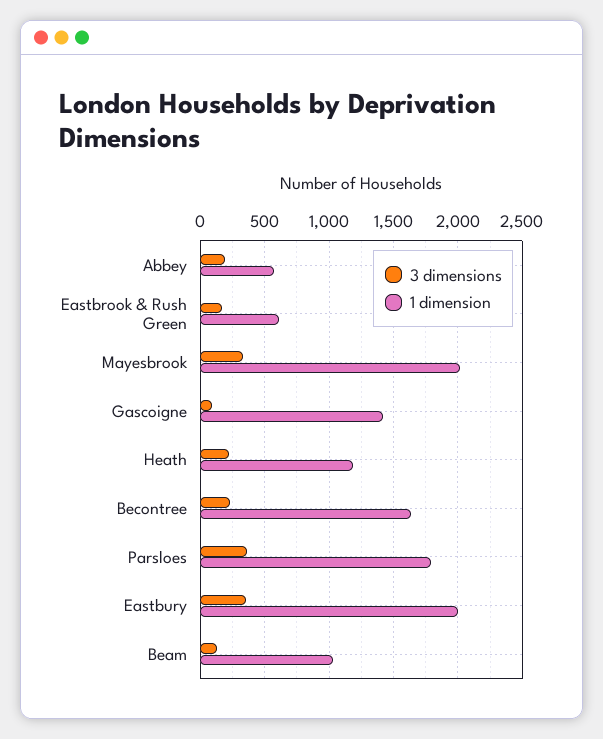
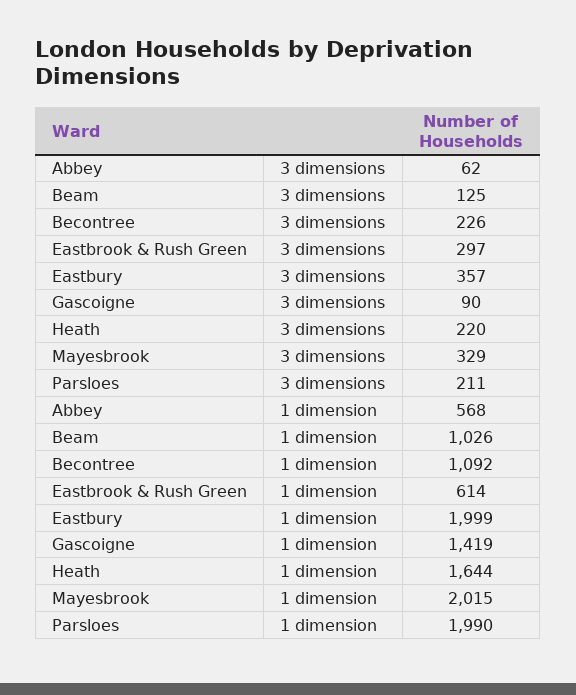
  {
    "3 dimensions": {
-     "Abbey": 200,
+     "Abbey": 62,
-     "Eastbrook & Rush Green": 150,
+     "Eastbrook & Rush Green": 297,
      "Mayesbrook": 329,
      "Gascoigne": 90,
      "Heath": 220,
      "Becontree": 226,
-     "Parsloes": 350,
+     "Parsloes": 211,
      "Eastbury": 357,
      "Beam": 125
    },
    "1 dimension": {
      "Abbey": 568,
      "Eastbrook & Rush Green": 614,
      "Mayesbrook": 2015,
      "Gascoigne": 1419,
-     "Heath": 1200,
+     "Heath": 1644,
-     "Becontree": 1650,
+     "Becontree": 1092,
-     "Parsloes": 1800,
+     "Parsloes": 1990,
      "Eastbury": 1999,
      "Beam": 1026
    }
  }

